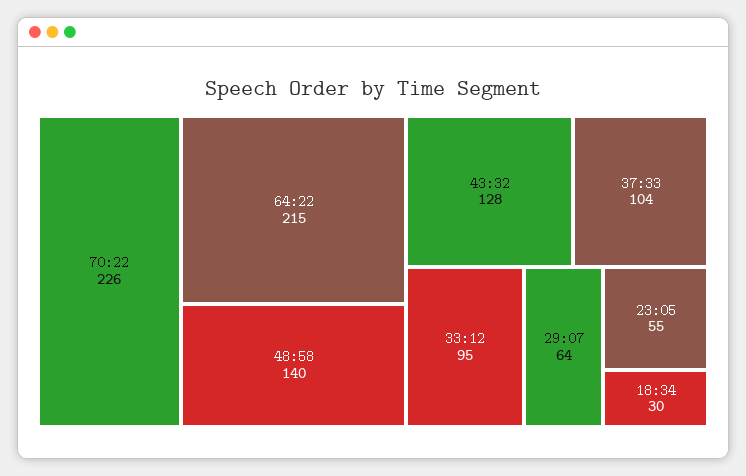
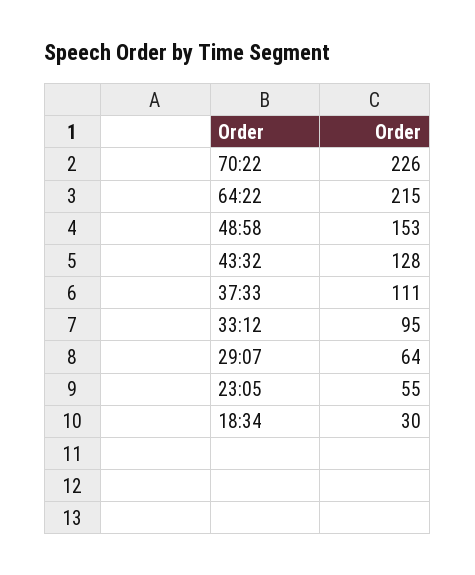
  {
    "70:22": 226,
    "64:22": 215,
-   "48:58": 140,
+   "48:58": 153,
    "43:32": 128,
-   "37:33": 104,
+   "37:33": 111,
    "33:12": 95,
    "29:07": 64,
    "23:05": 55,
    "18:34": 30
  }

